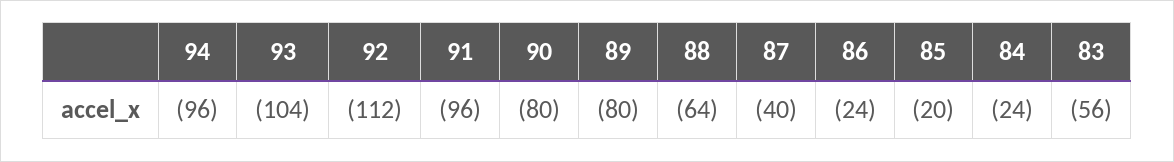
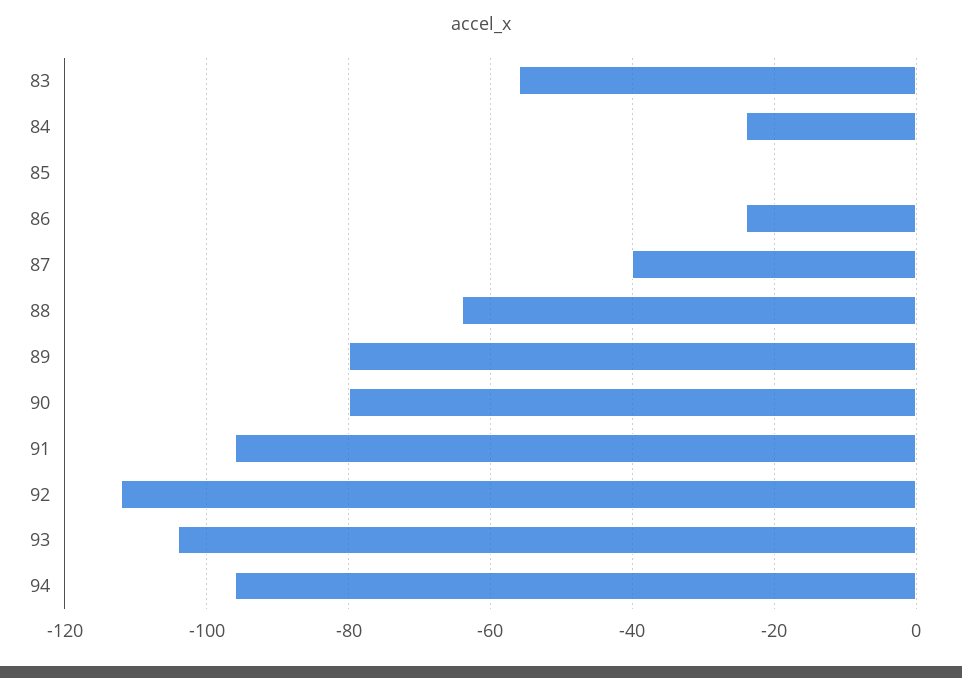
  {
    "94": -96,
    "93": -104,
    "92": -112,
    "91": -96,
    "90": -80,
    "89": -80,
    "88": -64,
    "87": -40,
    "86": -24,
-   "85": -20,
+   "85": 0,
    "84": -24,
    "83": -56
  }

